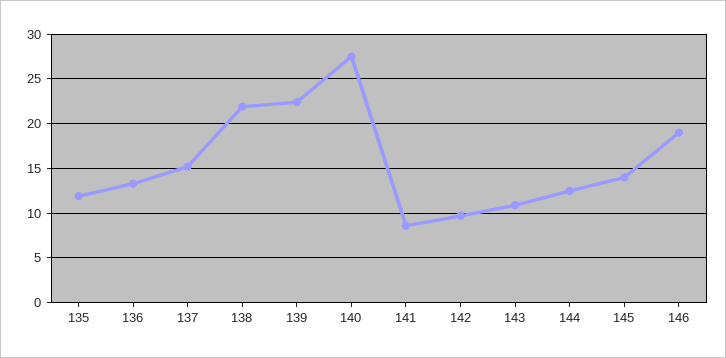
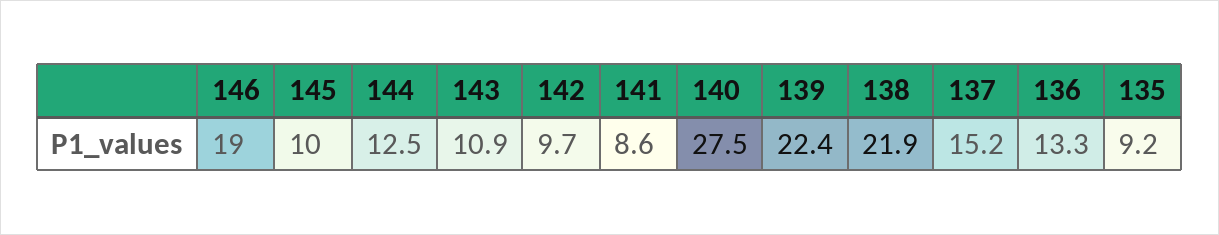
  {
-   "135": 12,
+   "135": 9.2,
    "136": 13.3,
    "137": 15.2,
    "138": 21.9,
    "139": 22.4,
    "140": 27.5,
    "141": 8.6,
    "142": 9.7,
    "143": 10.9,
    "144": 12.5,
-   "145": 14,
+   "145": 10,
    "146": 19
  }

